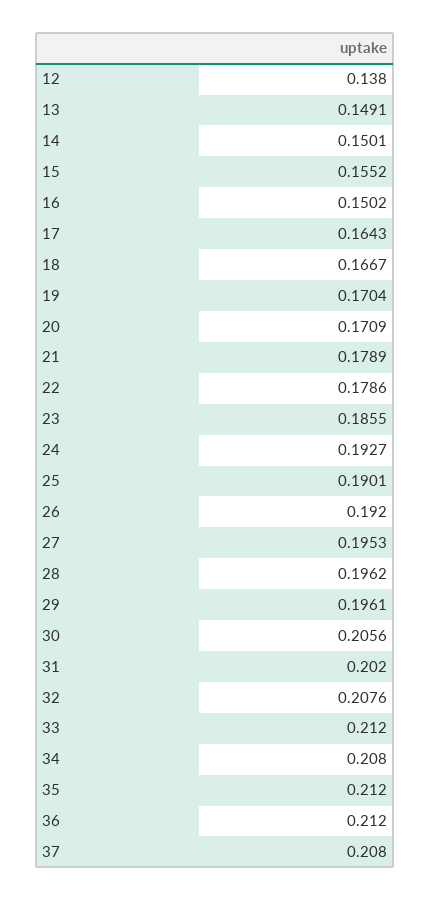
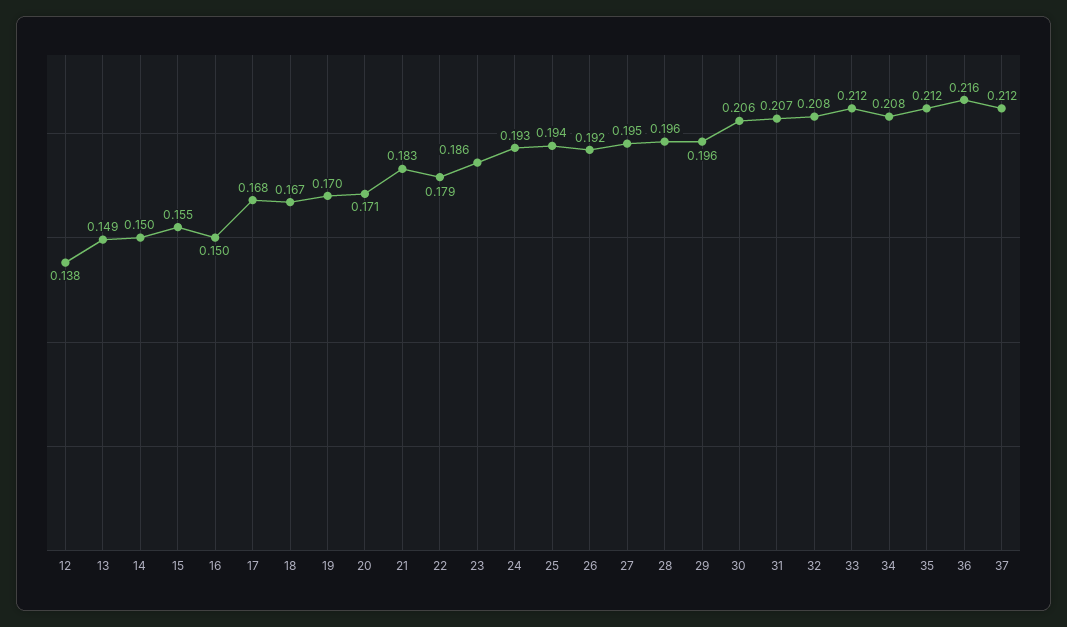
  {
    "12": 0.138,
    "13": 0.1491,
    "14": 0.1501,
    "15": 0.1552,
    "16": 0.1502,
-   "17": 0.1643,
+   "17": 0.168,
    "18": 0.1667,
    "19": 0.1704,
    "20": 0.1709,
-   "21": 0.1789,
+   "21": 0.183,
    "22": 0.1786,
    "23": 0.1855,
    "24": 0.1927,
-   "25": 0.1901,
+   "25": 0.194,
    "26": 0.192,
    "27": 0.1953,
    "28": 0.1962,
    "29": 0.1961,
    "30": 0.2056,
-   "31": 0.202,
+   "31": 0.207,
    "32": 0.2076,
    "33": 0.212,
    "34": 0.208,
    "35": 0.212,
-   "36": 0.212,
+   "36": 0.216,
-   "37": 0.208
+   "37": 0.212
  }

